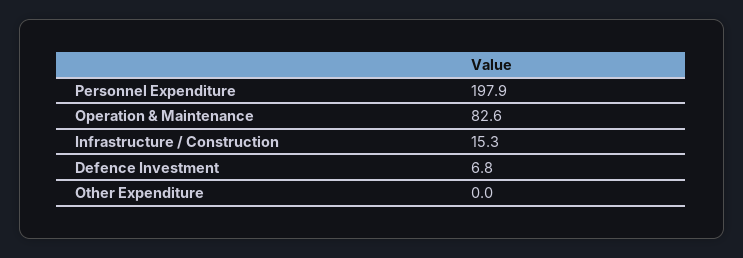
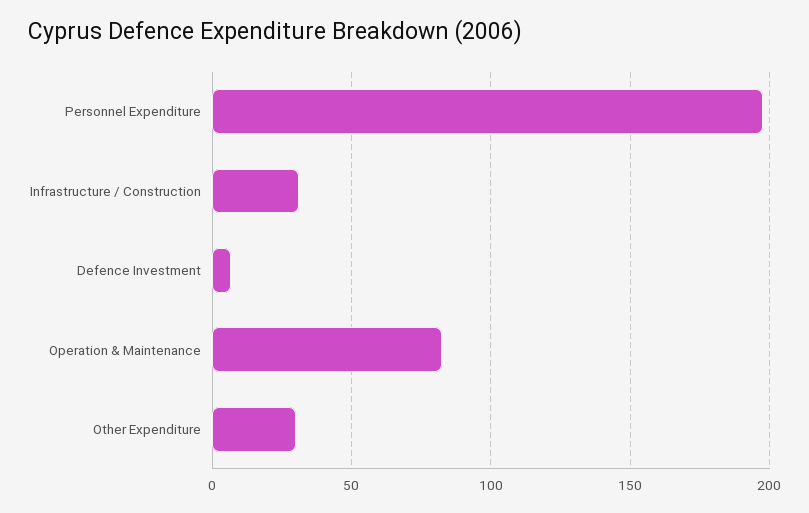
  {
    "Personnel Expenditure": 197.9,
    "Operation & Maintenance": 82.6,
-   "Infrastructure / Construction": 15.3,
+   "Infrastructure / Construction": 30,
    "Defence Investment": 6.8,
-   "Other Expenditure": 0
+   "Other Expenditure": 30
  }

